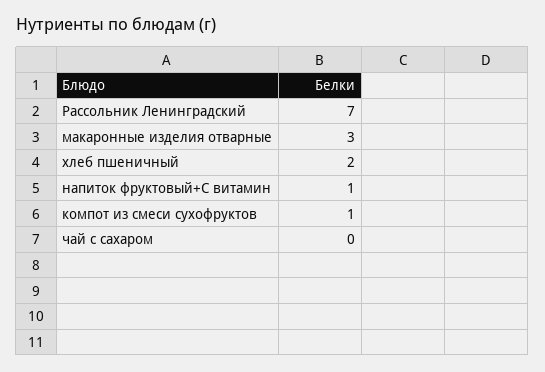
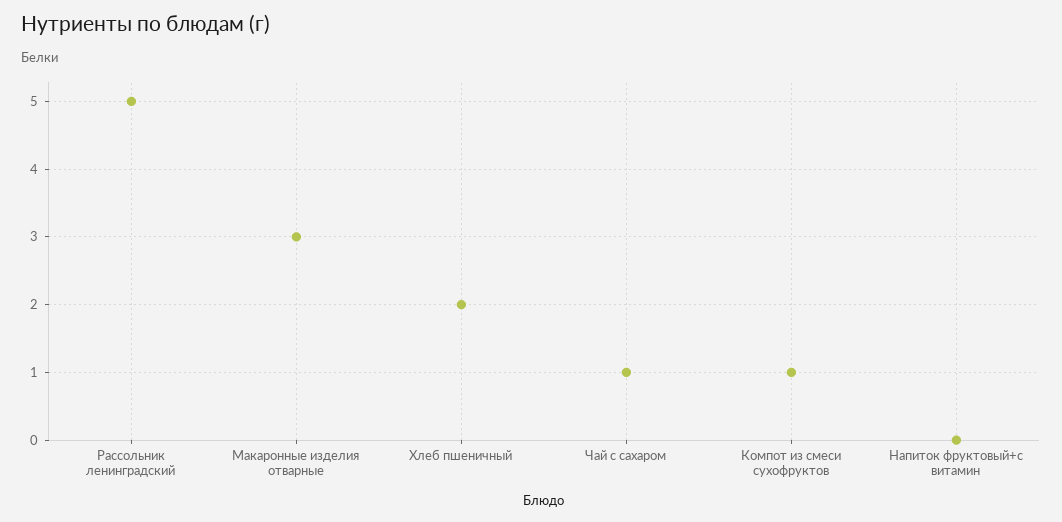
  {
-   "Рассольник Ленинградский": 7,
+   "Рассольник Ленинградский": 5,
    "макаронные изделия отварные": 3,
    "хлеб пшеничный": 2,
-   "напиток фруктовый+С витамин": 1,
+   "напиток фруктовый+С витамин": 0,
    "компот из смеси сухофруктов": 1,
-   "чай с сахаром": 0
+   "чай с сахаром": 1
  }

